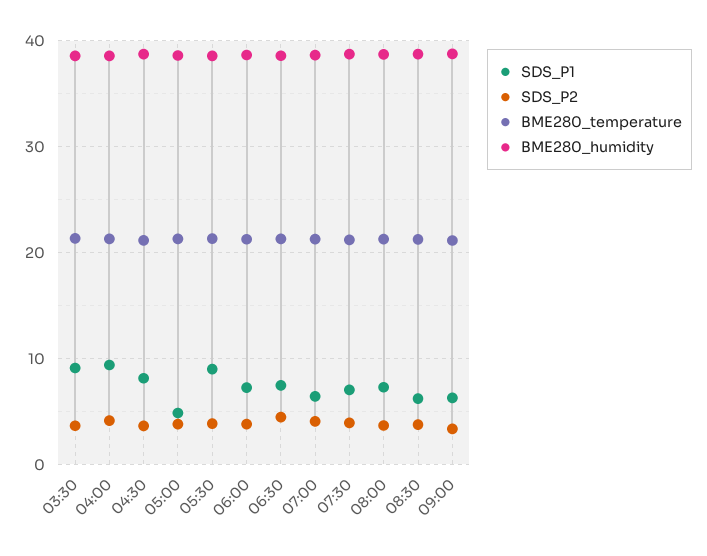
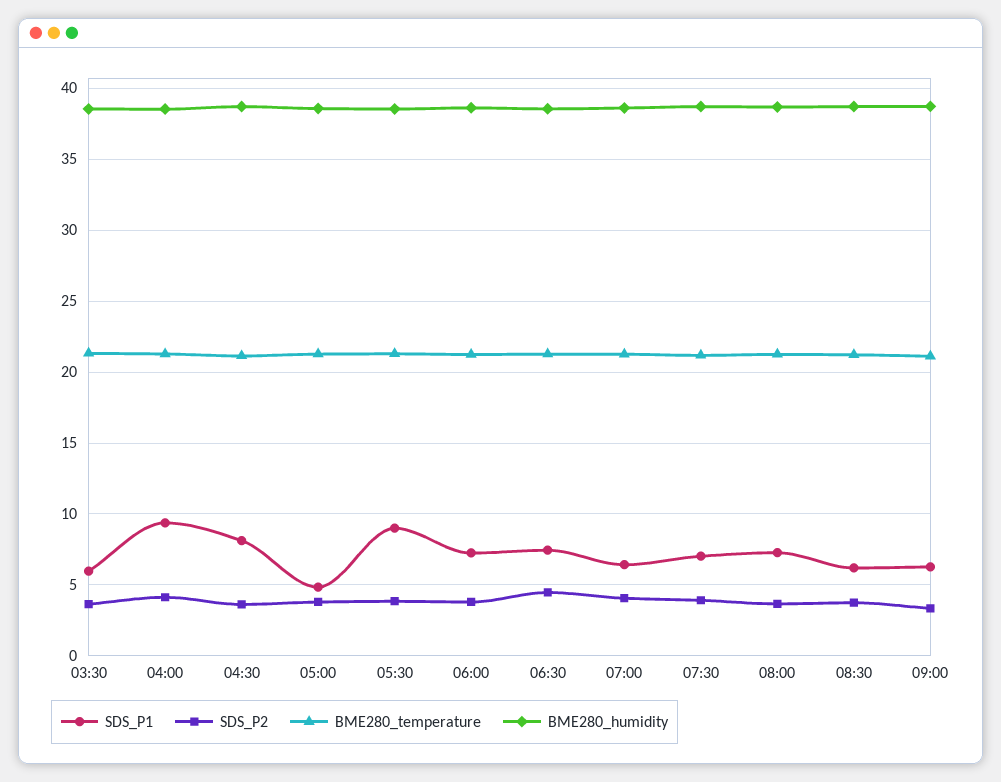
  {
    "SDS_P1": {
-     "03:30": 9,
+     "03:30": 6,
      "04:00": 9.5,
      "04:30": 8,
      "05:00": 5,
      "05:30": 9,
      "06:00": 7.5,
      "06:30": 7.5,
      "07:00": 6.5,
      "07:30": 7,
      "08:00": 7.5,
      "08:30": 6,
      "09:00": 6.5
    },
    "SDS_P2": {
      "03:30": 3.5,
      "04:00": 4,
      "04:30": 3.5,
      "05:00": 4,
      "05:30": 4,
      "06:00": 4,
      "06:30": 4.5,
      "07:00": 4,
      "07:30": 4,
      "08:00": 3.5,
      "08:30": 4,
      "09:00": 3.5
    },
    "BME280_temperature": {
      "03:30": 21.5,
      "04:00": 21.5,
      "04:30": 21,
      "05:00": 21.5,
      "05:30": 21.5,
      "06:00": 21.5,
      "06:30": 21.5,
      "07:00": 21.5,
      "07:30": 21,
      "08:00": 21.5,
      "08:30": 21,
      "09:00": 21
    },
    "BME280_humidity": {
      "03:30": 38.5,
      "04:00": 38.5,
      "04:30": 38.5,
      "05:00": 38.5,
      "05:30": 38.5,
      "06:00": 38.5,
      "06:30": 38.5,
      "07:00": 38.5,
      "07:30": 38.5,
      "08:00": 38.5,
      "08:30": 38.5,
      "09:00": 38.5
    }
  }

